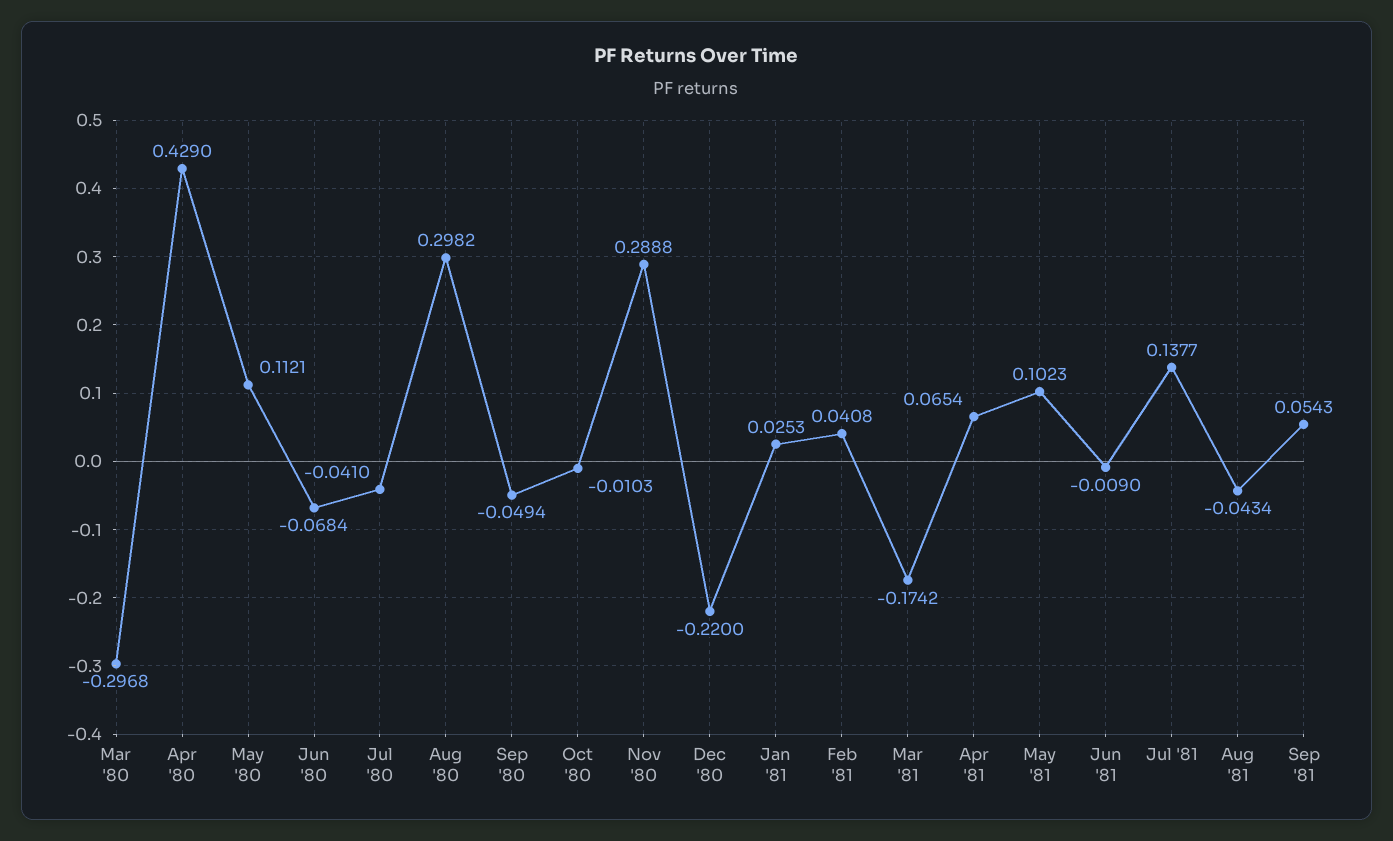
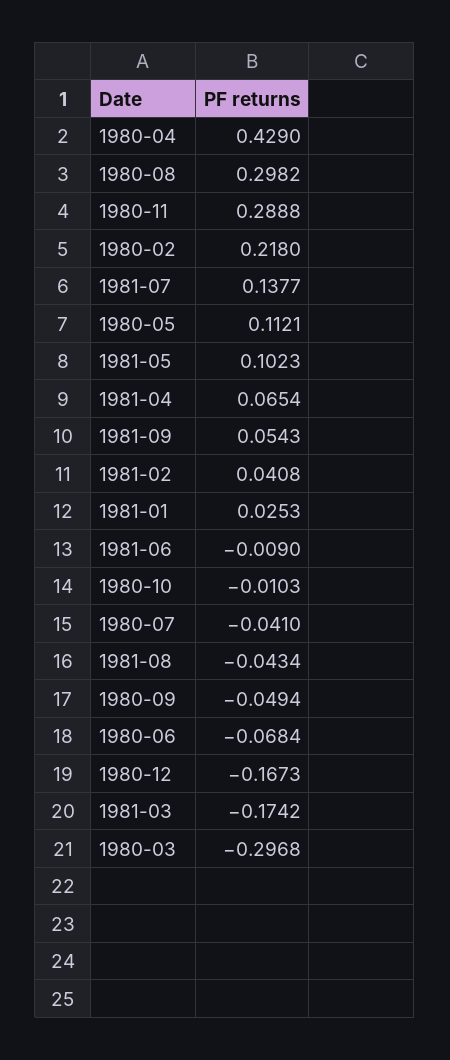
  {
    "Mar '80": -0.2968,
    "Apr '80": 0.429,
    "May '80": 0.1121,
    "Jun '80": -0.0684,
    "Jul '80": -0.041,
    "Aug '80": 0.2982,
    "Sep '80": -0.0494,
    "Oct '80": -0.0103,
    "Nov '80": 0.2888,
-   "Dec '80": -0.22,
+   "Dec '80": -0.1673,
    "Jan '81": 0.0253,
    "Feb '81": 0.0408,
    "Mar '81": -0.1742,
    "Apr '81": 0.0654,
    "May '81": 0.1023,
    "Jun '81": -0.009,
    "Jul '81": 0.1377,
    "Aug '81": -0.0434,
-   "Sep '81": 0.0543
+   "Sep '81": 0.0543,
+   "1980-02": 0.218
  }

